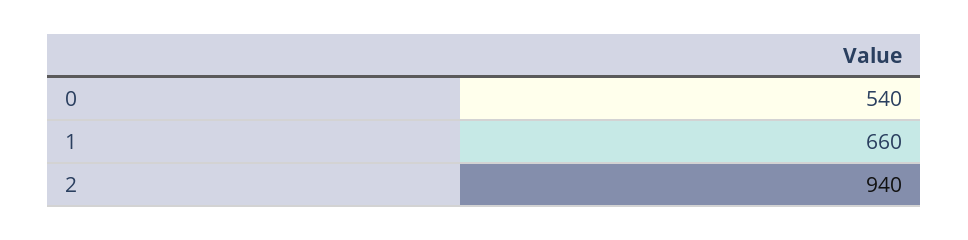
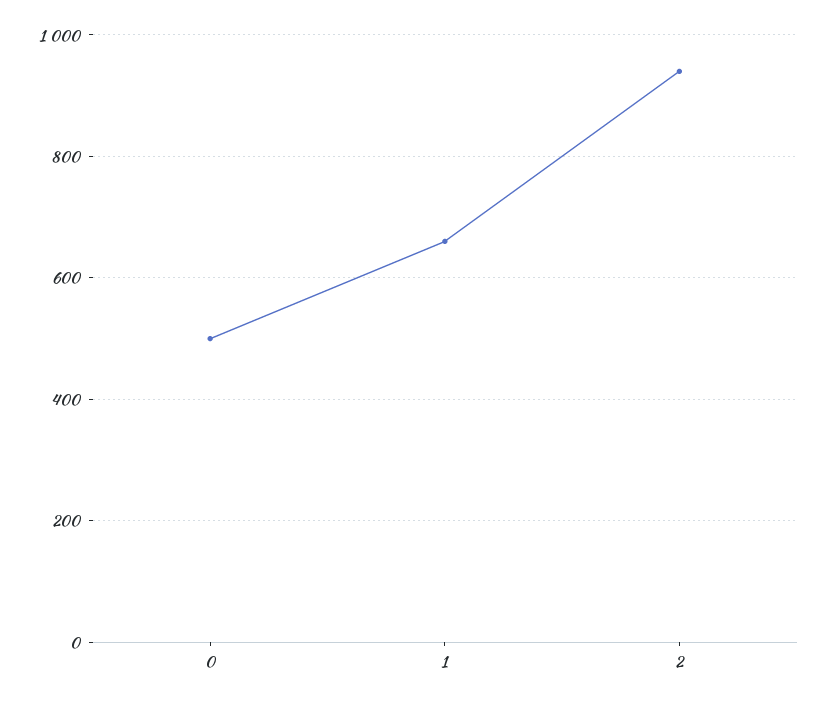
  {
-   "0": 540,
+   "0": 500,
    "1": 660,
    "2": 940
  }

